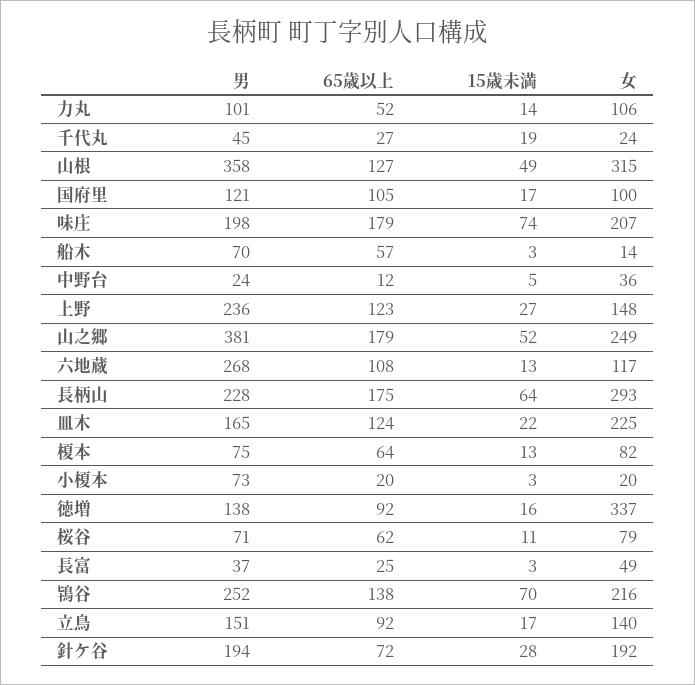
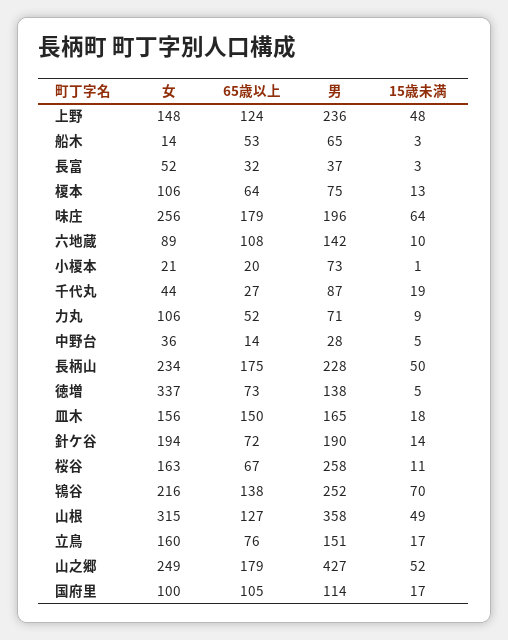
  {
    "男": {
-     "力丸": 101,
+     "力丸": 71,
-     "千代丸": 45,
+     "千代丸": 87,
      "山根": 358,
-     "国府里": 121,
+     "国府里": 114,
-     "味庄": 198,
+     "味庄": 196,
-     "船木": 70,
+     "船木": 65,
-     "中野台": 24,
+     "中野台": 28,
      "上野": 236,
-     "山之郷": 381,
+     "山之郷": 427,
-     "六地蔵": 268,
+     "六地蔵": 142,
      "長柄山": 228,
      "皿木": 165,
      "榎本": 75,
      "小榎本": 73,
      "徳増": 138,
-     "桜谷": 71,
+     "桜谷": 258,
      "長富": 37,
      "鴇谷": 252,
      "立鳥": 151,
-     "針ケ谷": 194
+     "針ケ谷": 190
    },
    "65歳以上": {
      "力丸": 52,
      "千代丸": 27,
      "山根": 127,
      "国府里": 105,
      "味庄": 179,
-     "船木": 57,
+     "船木": 53,
-     "中野台": 12,
+     "中野台": 14,
-     "上野": 123,
+     "上野": 124,
      "山之郷": 179,
      "六地蔵": 108,
      "長柄山": 175,
-     "皿木": 124,
+     "皿木": 150,
      "榎本": 64,
      "小榎本": 20,
-     "徳増": 92,
+     "徳増": 73,
-     "桜谷": 62,
+     "桜谷": 67,
-     "長富": 25,
+     "長富": 32,
      "鴇谷": 138,
-     "立鳥": 92,
+     "立鳥": 76,
      "針ケ谷": 72
    },
    "15歳未満": {
-     "力丸": 14,
+     "力丸": 9,
      "千代丸": 19,
      "山根": 49,
      "国府里": 17,
-     "味庄": 74,
+     "味庄": 64,
      "船木": 3,
      "中野台": 5,
-     "上野": 27,
+     "上野": 48,
      "山之郷": 52,
-     "六地蔵": 13,
+     "六地蔵": 10,
-     "長柄山": 64,
+     "長柄山": 50,
-     "皿木": 22,
+     "皿木": 18,
      "榎本": 13,
-     "小榎本": 3,
+     "小榎本": 1,
-     "徳増": 16,
+     "徳増": 5,
      "桜谷": 11,
      "長富": 3,
      "鴇谷": 70,
      "立鳥": 17,
-     "針ケ谷": 28
+     "針ケ谷": 14
    },
    "女": {
      "力丸": 106,
-     "千代丸": 24,
+     "千代丸": 44,
      "山根": 315,
      "国府里": 100,
-     "味庄": 207,
+     "味庄": 256,
      "船木": 14,
      "中野台": 36,
      "上野": 148,
      "山之郷": 249,
-     "六地蔵": 117,
+     "六地蔵": 89,
-     "長柄山": 293,
+     "長柄山": 234,
-     "皿木": 225,
+     "皿木": 156,
-     "榎本": 82,
+     "榎本": 106,
-     "小榎本": 20,
+     "小榎本": 21,
      "徳増": 337,
-     "桜谷": 79,
+     "桜谷": 163,
-     "長富": 49,
+     "長富": 52,
      "鴇谷": 216,
-     "立鳥": 140,
+     "立鳥": 160,
-     "針ケ谷": 192
+     "針ケ谷": 194
    }
  }

